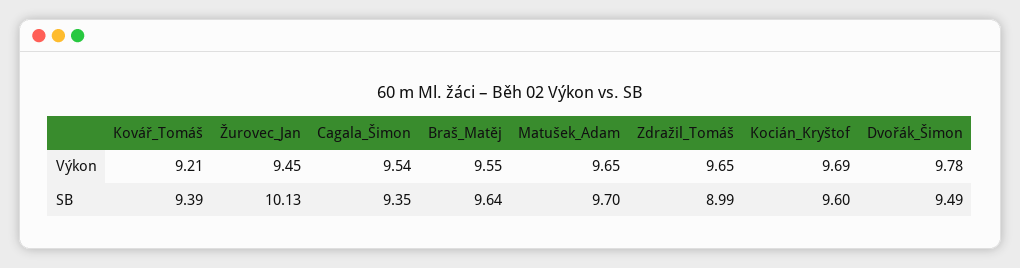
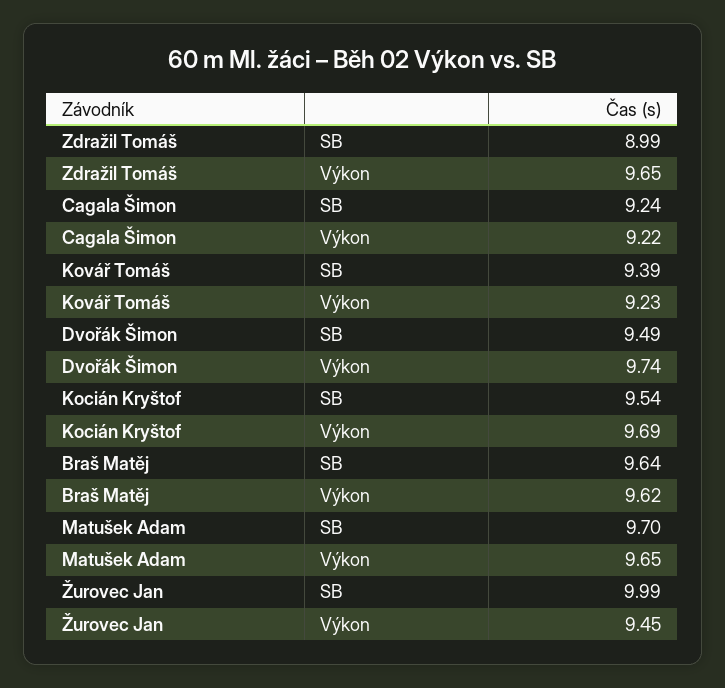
  {
    "Kovář_Tomáš": {
-     "Výkon": 9.21,
+     "Výkon": 9.23,
      "SB": 9.39
    },
    "Žurovec_Jan": {
      "Výkon": 9.45,
-     "SB": 10.13
+     "SB": 9.99
    },
    "Cagala_Šimon": {
-     "Výkon": 9.54,
+     "Výkon": 9.22,
-     "SB": 9.35
+     "SB": 9.24
    },
    "Braš_Matěj": {
-     "Výkon": 9.55,
+     "Výkon": 9.62,
      "SB": 9.64
    },
    "Matušek_Adam": {
      "Výkon": 9.65,
      "SB": 9.7
    },
    "Zdražil_Tomáš": {
      "Výkon": 9.65,
      "SB": 8.99
    },
    "Kocián_Kryštof": {
      "Výkon": 9.69,
-     "SB": 9.6
+     "SB": 9.54
    },
    "Dvořák_Šimon": {
-     "Výkon": 9.78,
+     "Výkon": 9.74,
      "SB": 9.49
    }
  }

